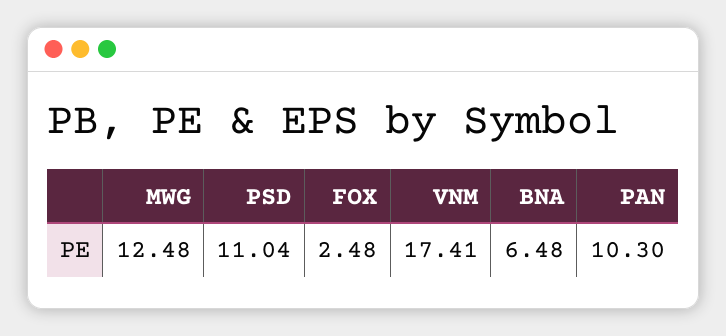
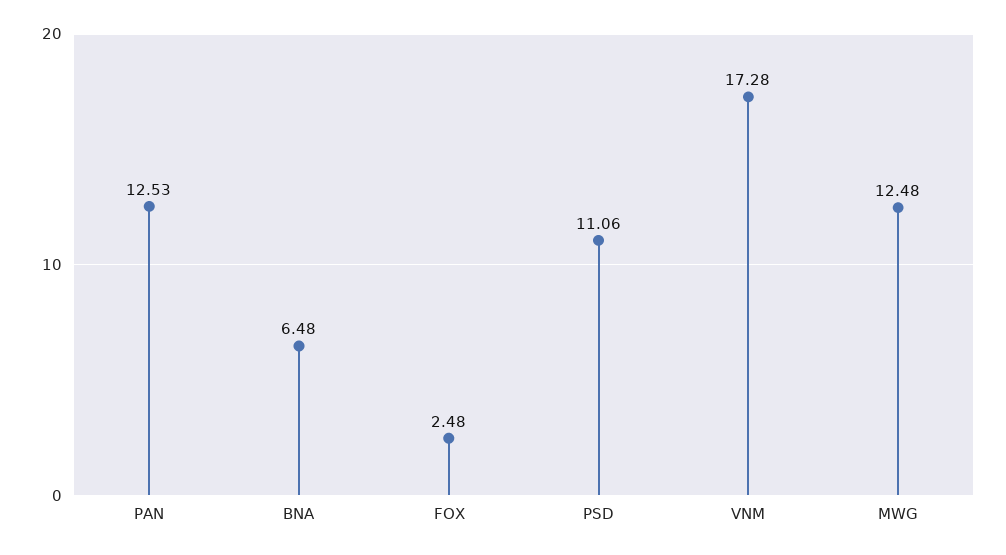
  {
    "MWG": 12.48,
-   "PSD": 11.04,
+   "PSD": 11.06,
    "FOX": 2.48,
-   "VNM": 17.41,
+   "VNM": 17.28,
    "BNA": 6.48,
-   "PAN": 10.3
+   "PAN": 12.53
  }

